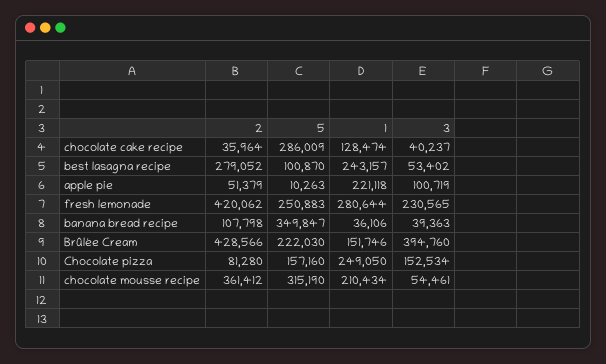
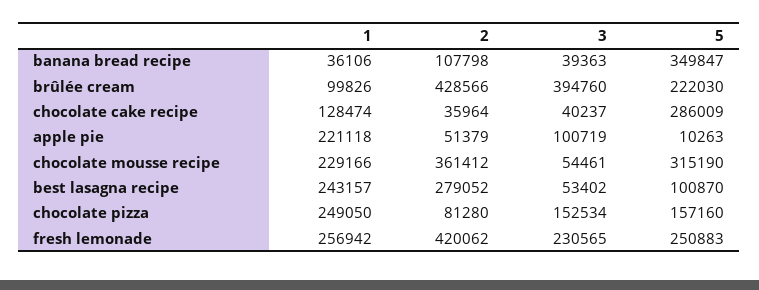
  {
    "2": {
      "chocolate cake recipe": 35964,
      "best lasagna recipe": 279052,
      "apple pie": 51379,
      "fresh lemonade": 420062,
      "banana bread recipe": 107798,
      "Brûlée Cream": 428566,
      "Chocolate pizza": 81280,
      "chocolate mousse recipe": 361412
    },
    "5": {
      "chocolate cake recipe": 286009,
      "best lasagna recipe": 100870,
      "apple pie": 10263,
      "fresh lemonade": 250883,
      "banana bread recipe": 349847,
      "Brûlée Cream": 222030,
      "Chocolate pizza": 157160,
      "chocolate mousse recipe": 315190
    },
    "1": {
      "chocolate cake recipe": 128474,
      "best lasagna recipe": 243157,
      "apple pie": 221118,
-     "fresh lemonade": 280644,
+     "fresh lemonade": 256942,
      "banana bread recipe": 36106,
-     "Brûlée Cream": 151746,
+     "Brûlée Cream": 99826,
      "Chocolate pizza": 249050,
-     "chocolate mousse recipe": 210434
+     "chocolate mousse recipe": 229166
    },
    "3": {
      "chocolate cake recipe": 40237,
      "best lasagna recipe": 53402,
      "apple pie": 100719,
      "fresh lemonade": 230565,
      "banana bread recipe": 39363,
      "Brûlée Cream": 394760,
      "Chocolate pizza": 152534,
      "chocolate mousse recipe": 54461
    }
  }

